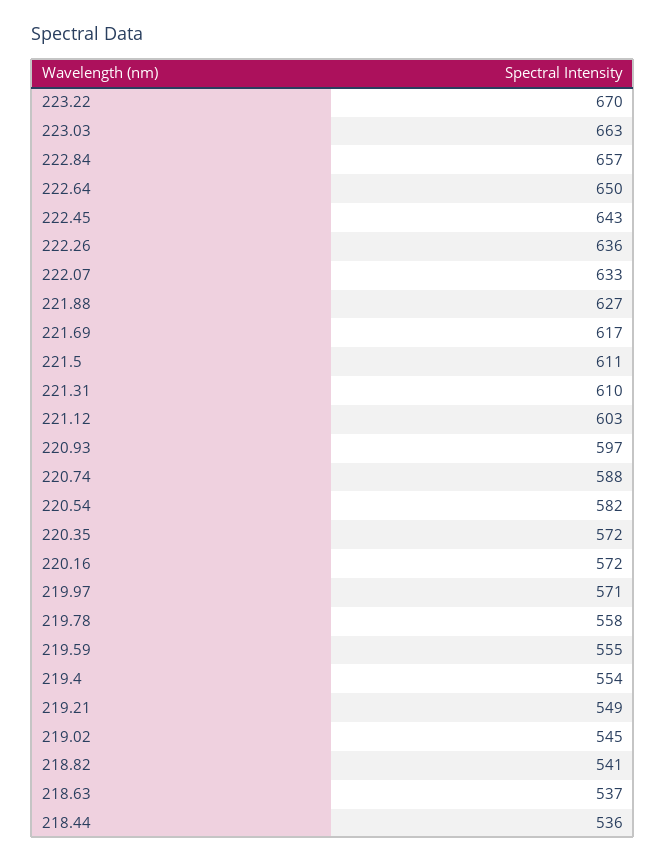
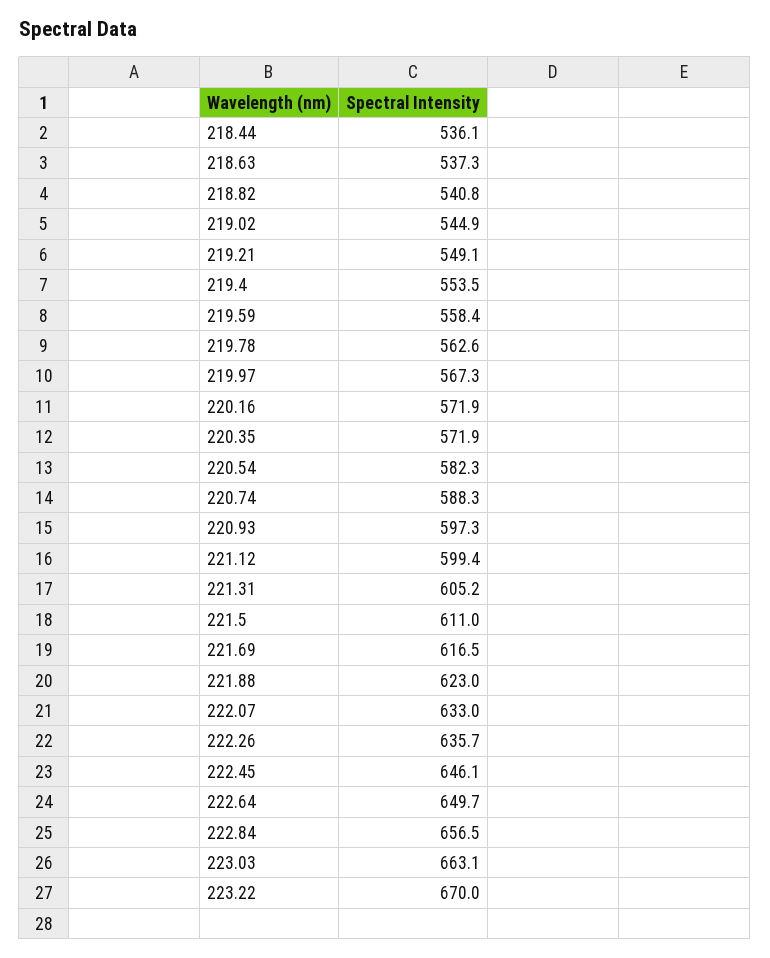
  {
    "223.22": 670,
    "223.03": 663.1,
    "222.84": 656.5,
    "222.64": 649.7,
-   "222.45": 643,
+   "222.45": 646.1,
    "222.26": 635.7,
    "222.07": 633,
-   "221.88": 627,
+   "221.88": 623,
    "221.69": 616.5,
    "221.5": 611,
-   "221.31": 610,
+   "221.31": 605.2,
-   "221.12": 603,
+   "221.12": 599.4,
    "220.93": 597.3,
    "220.74": 588.3,
    "220.54": 582.3,
    "220.35": 571.9,
    "220.16": 571.9,
-   "219.97": 571,
+   "219.97": 567.3,
-   "219.78": 558,
+   "219.78": 562.6,
-   "219.59": 555,
+   "219.59": 558.4,
    "219.4": 553.5,
    "219.21": 549.1,
    "219.02": 544.9,
    "218.82": 540.8,
    "218.63": 537.3,
    "218.44": 536.1
  }

